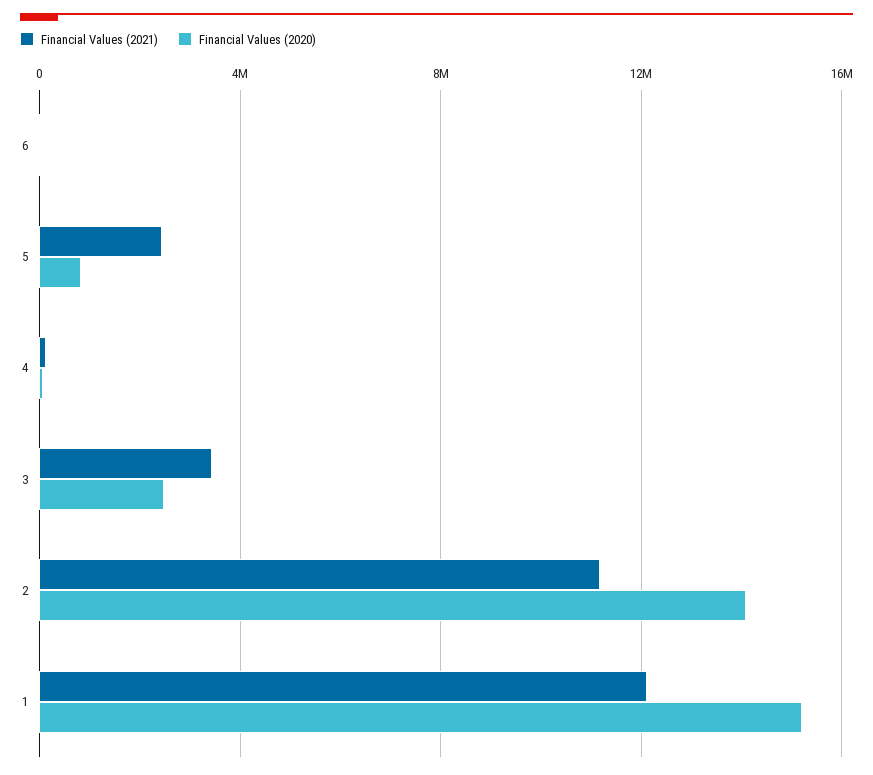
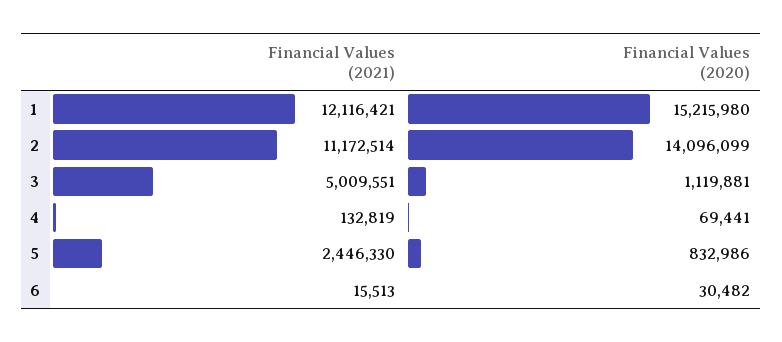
  {
    "Financial Values (2021)": {
      "6": 15513,
      "5": 2446330,
      "4": 132819,
-     "3": 3500000,
+     "3": 5009551,
      "2": 11172514,
      "1": 12116421
    },
    "Financial Values (2020)": {
      "6": 30482,
      "5": 832986,
      "4": 69441,
-     "3": 2500000,
+     "3": 1119881,
      "2": 14096099,
      "1": 15215980
    }
  }

